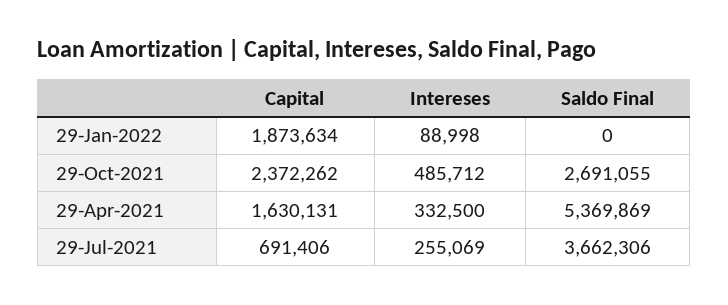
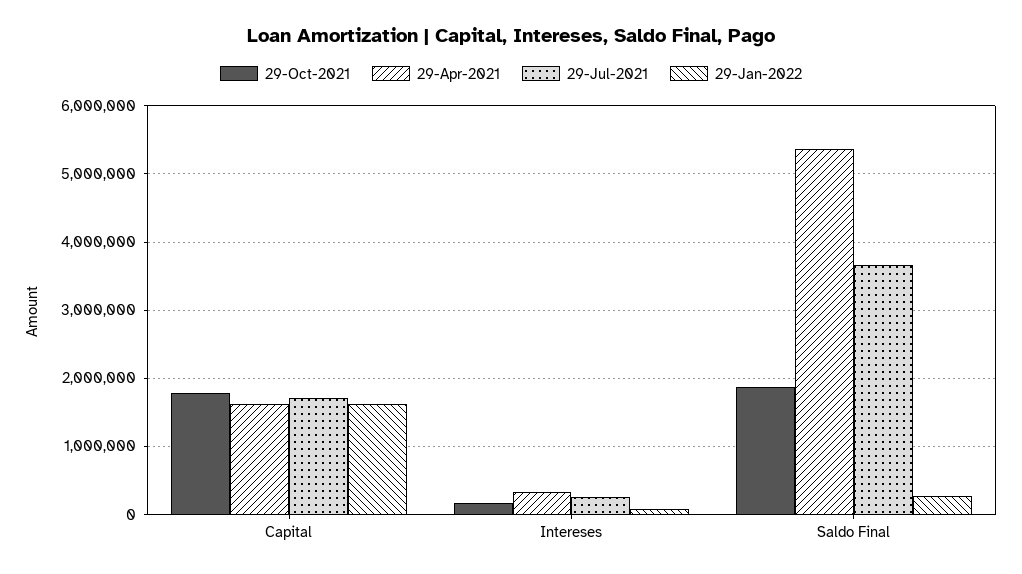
  {
    "29-Jan-2022": {
-     "Capital": 1873634,
+     "Capital": 1600000,
      "Intereses": 88998,
-     "Saldo Final": 0
+     "Saldo Final": 300000
    },
    "29-Oct-2021": {
-     "Capital": 2372262,
+     "Capital": 1800000,
-     "Intereses": 485712,
+     "Intereses": 200000,
-     "Saldo Final": 2691055
+     "Saldo Final": 1900000
    },
    "29-Apr-2021": {
      "Capital": 1630131,
      "Intereses": 332500,
      "Saldo Final": 5369869
    },
    "29-Jul-2021": {
-     "Capital": 691406,
+     "Capital": 1700000,
      "Intereses": 255069,
      "Saldo Final": 3662306
    }
  }

